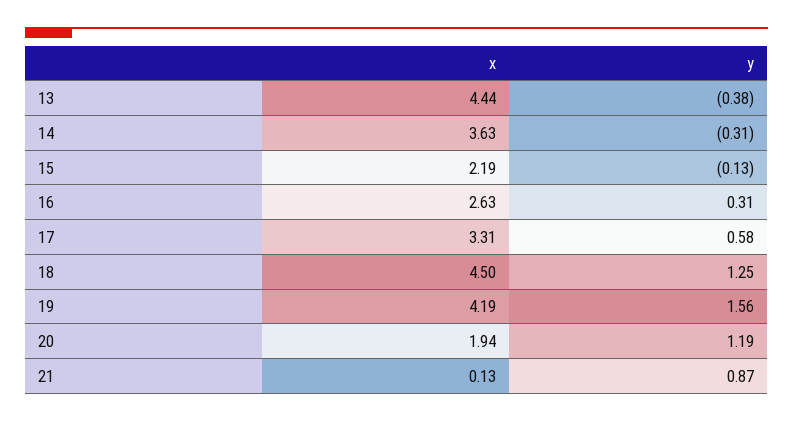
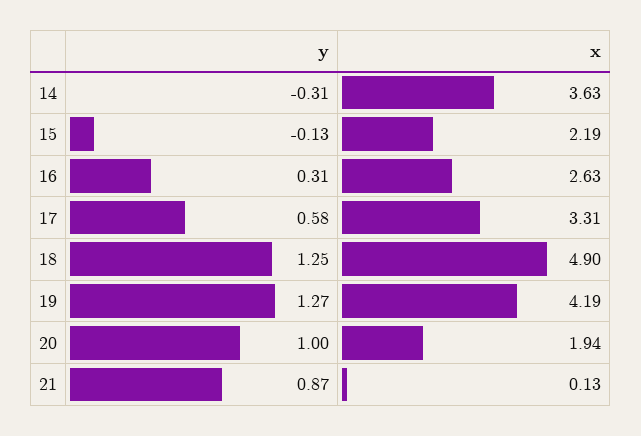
  {
    "x": {
-     "13": 4.44,
      "14": 3.63,
      "15": 2.19,
      "16": 2.63,
      "17": 3.31,
-     "18": 4.5,
+     "18": 4.9,
      "19": 4.19,
      "20": 1.94,
      "21": 0.13
    },
    "y": {
-     "13": -0.38,
      "14": -0.31,
      "15": -0.13,
      "16": 0.31,
      "17": 0.58,
      "18": 1.25,
-     "19": 1.56,
+     "19": 1.27,
-     "20": 1.19,
+     "20": 1,
      "21": 0.87
    }
  }

